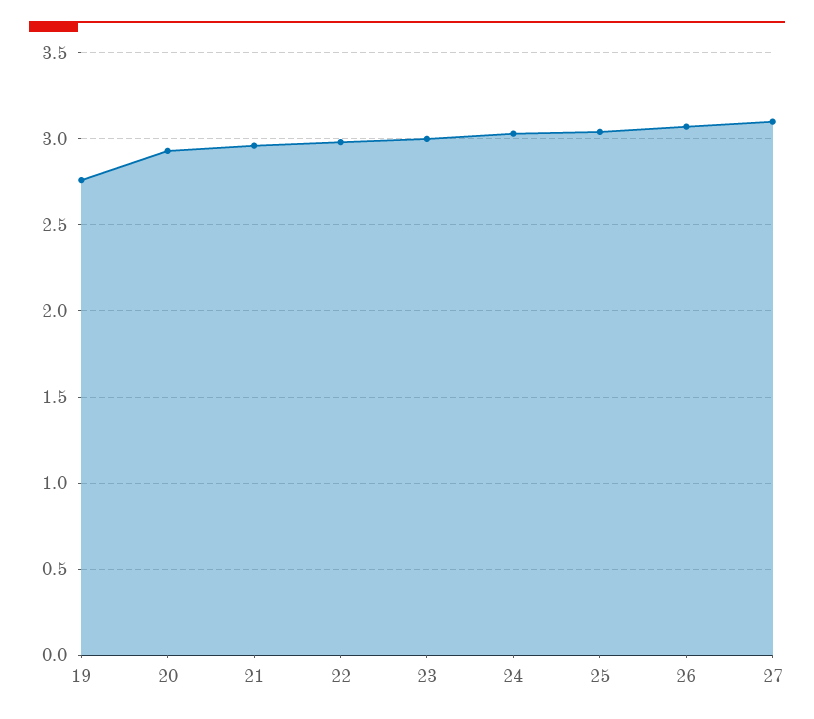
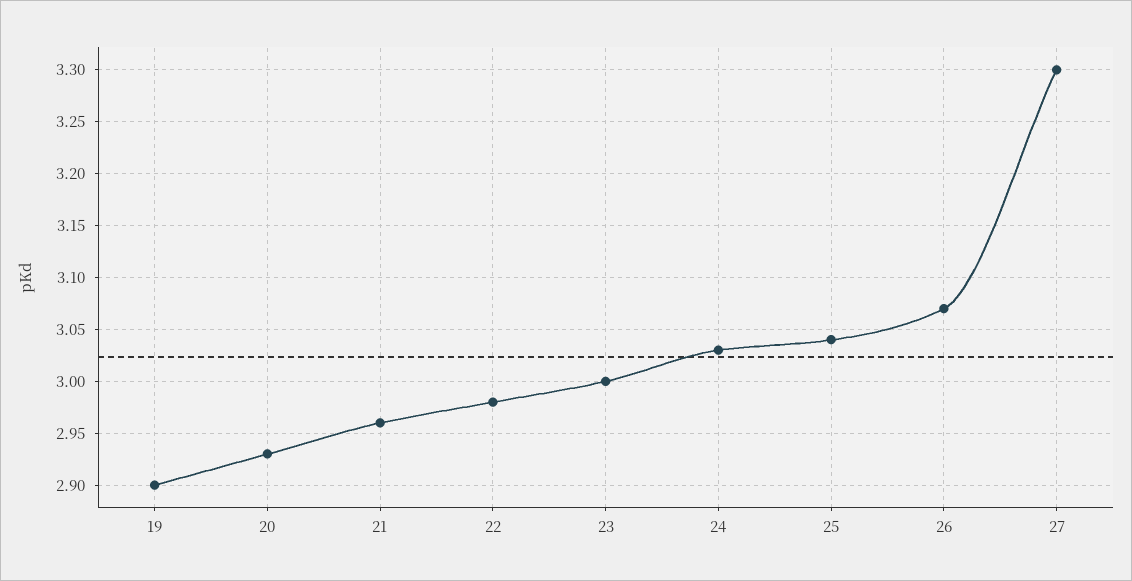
  {
-   "19": 2.75,
+   "19": 2.9,
    "20": 2.93,
    "21": 2.96,
    "22": 2.98,
    "23": 3,
    "24": 3.03,
    "25": 3.04,
    "26": 3.07,
-   "27": 3.1
+   "27": 3.3
  }

